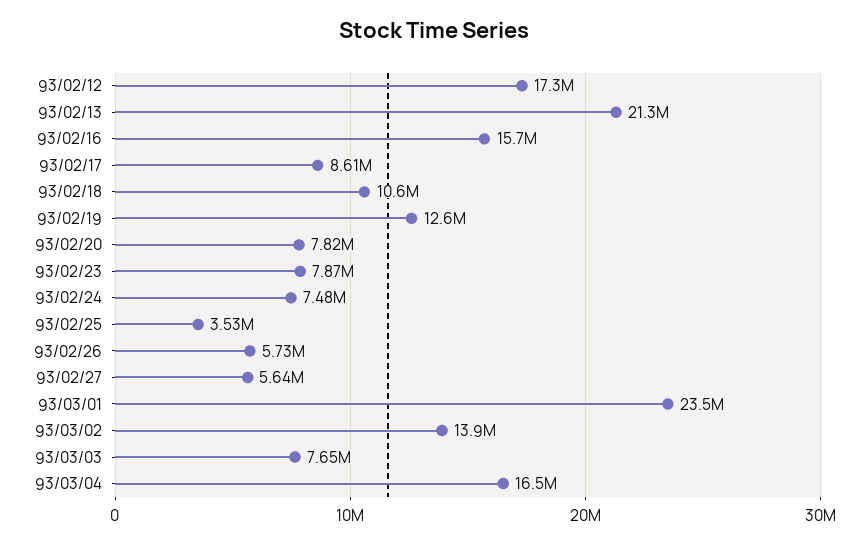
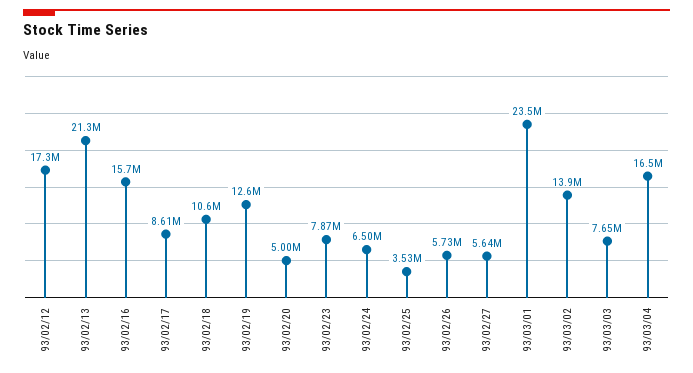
  {
    "93/02/12": 17300000,
    "93/02/13": 21300000,
    "93/02/16": 15700000,
    "93/02/17": 8610000,
    "93/02/18": 10600000,
    "93/02/19": 12600000,
-   "93/02/20": 7820000,
+   "93/02/20": 5000000,
    "93/02/23": 7870000,
-   "93/02/24": 7480000,
+   "93/02/24": 6500000,
    "93/02/25": 3530000,
    "93/02/26": 5730000,
    "93/02/27": 5640000,
    "93/03/01": 23500000,
    "93/03/02": 13900000,
    "93/03/03": 7650000,
    "93/03/04": 16500000
  }

